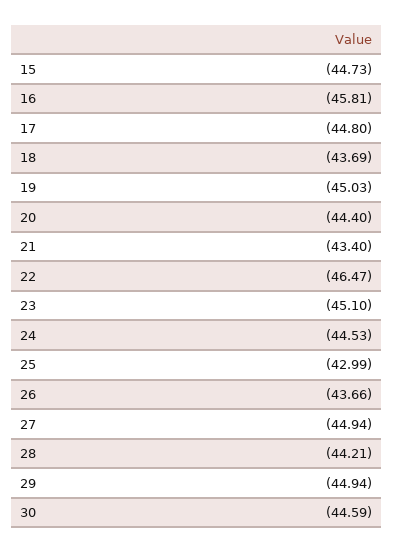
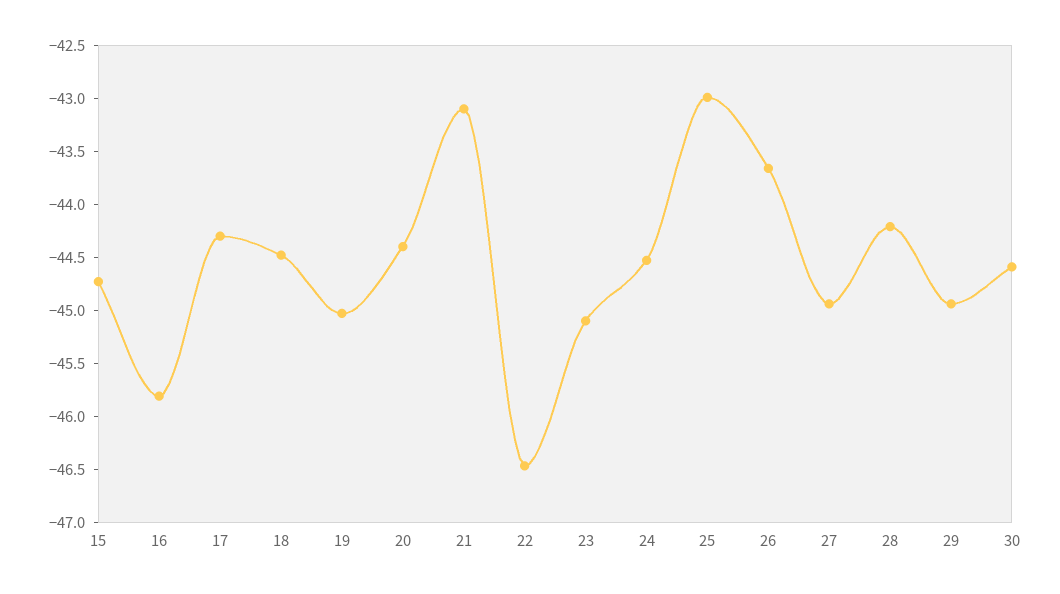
  {
    "15": -44.73,
    "16": -45.81,
-   "17": -44.8,
+   "17": -44.3,
-   "18": -43.69,
+   "18": -44.5,
    "19": -45.03,
    "20": -44.4,
-   "21": -43.4,
+   "21": -43.1,
    "22": -46.47,
    "23": -45.1,
    "24": -44.53,
    "25": -42.99,
    "26": -43.66,
    "27": -44.94,
    "28": -44.21,
    "29": -44.94,
    "30": -44.59
  }

